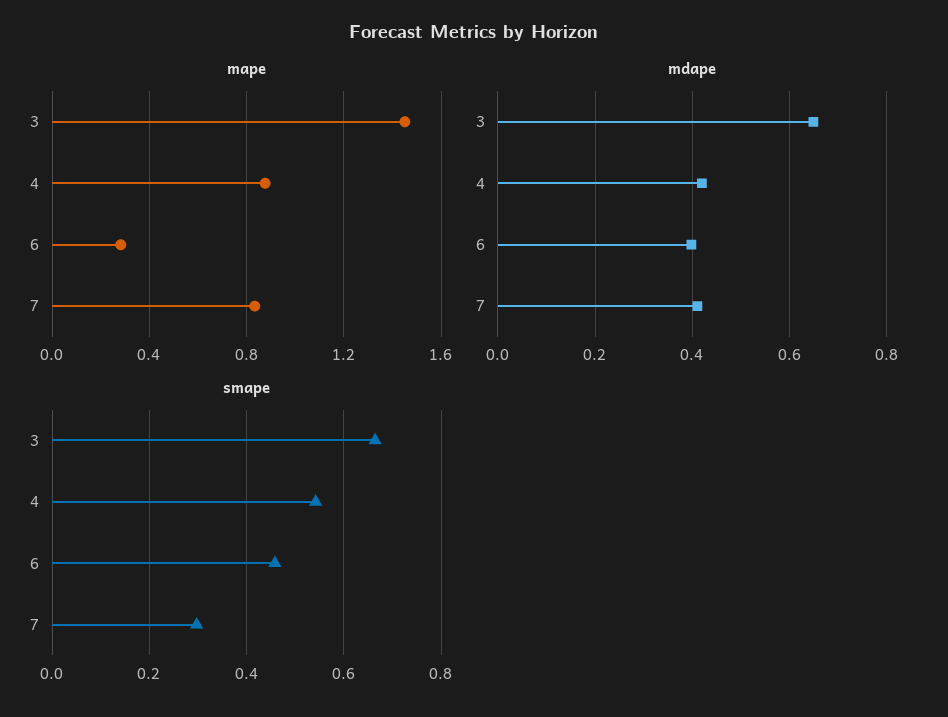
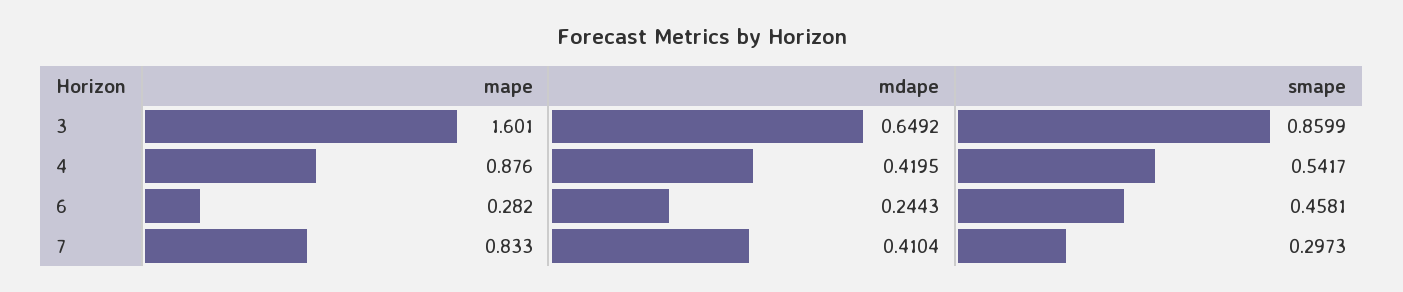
  {
    "mape": {
-     "3": 1.45,
+     "3": 1.601,
      "4": 0.876,
      "6": 0.282,
      "7": 0.833
    },
    "mdape": {
      "3": 0.6492,
      "4": 0.4195,
-     "6": 0.4,
+     "6": 0.2443,
      "7": 0.4104
    },
    "smape": {
-     "3": 0.66,
+     "3": 0.8599,
      "4": 0.5417,
      "6": 0.4581,
      "7": 0.2973
    }
  }

